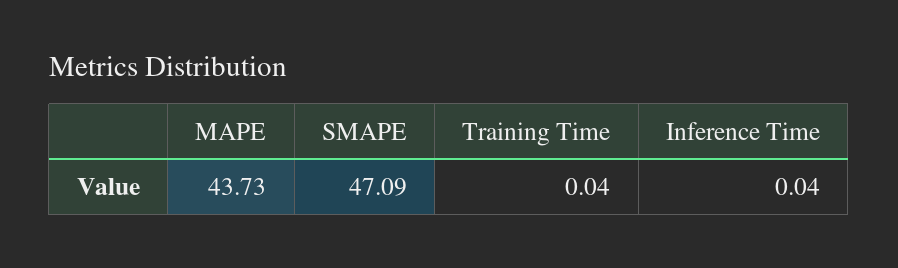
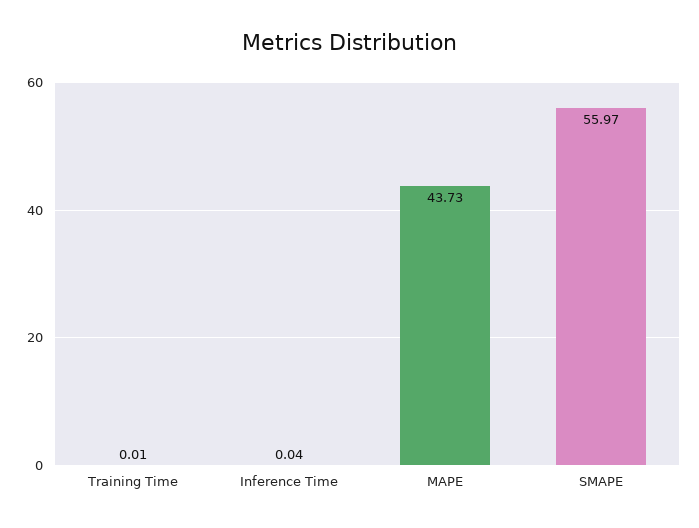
  {
    "MAPE": 43.73,
-   "SMAPE": 47.09,
+   "SMAPE": 55.97,
-   "Training Time": 0.04,
+   "Training Time": 0.01,
    "Inference Time": 0.04
  }

